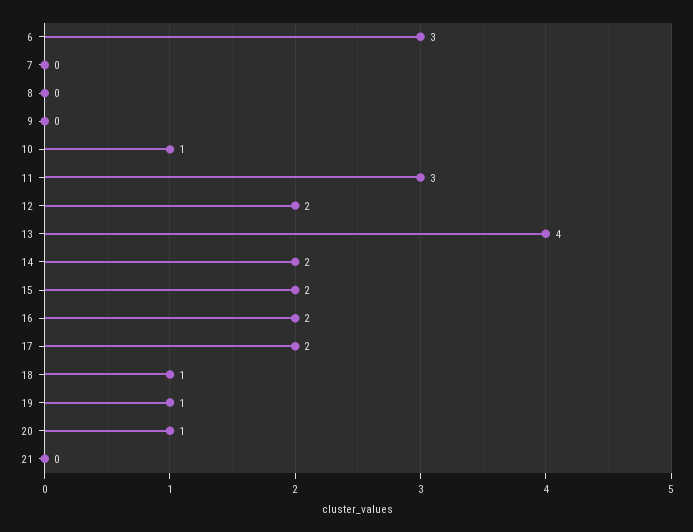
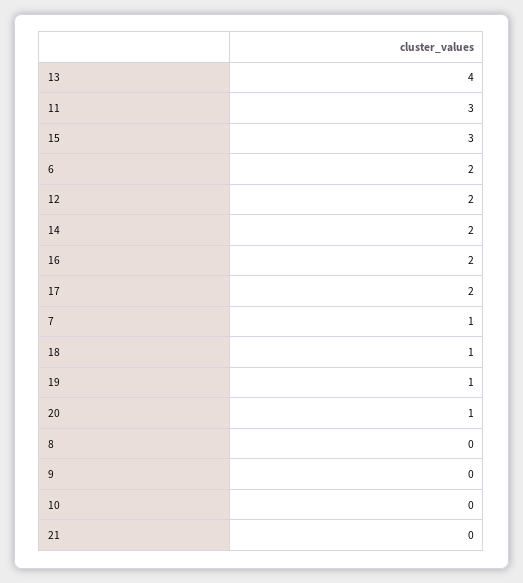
  {
-   "6": 3,
+   "6": 2,
-   "7": 0,
+   "7": 1,
    "8": 0,
    "9": 0,
-   "10": 1,
+   "10": 0,
    "11": 3,
    "12": 2,
    "13": 4,
    "14": 2,
-   "15": 2,
+   "15": 3,
    "16": 2,
    "17": 2,
    "18": 1,
    "19": 1,
    "20": 1,
    "21": 0
  }

